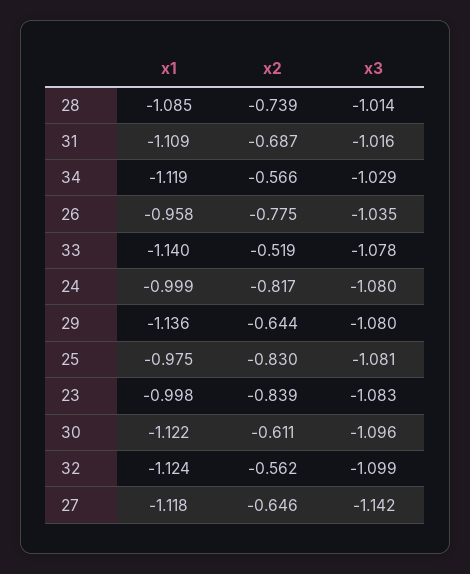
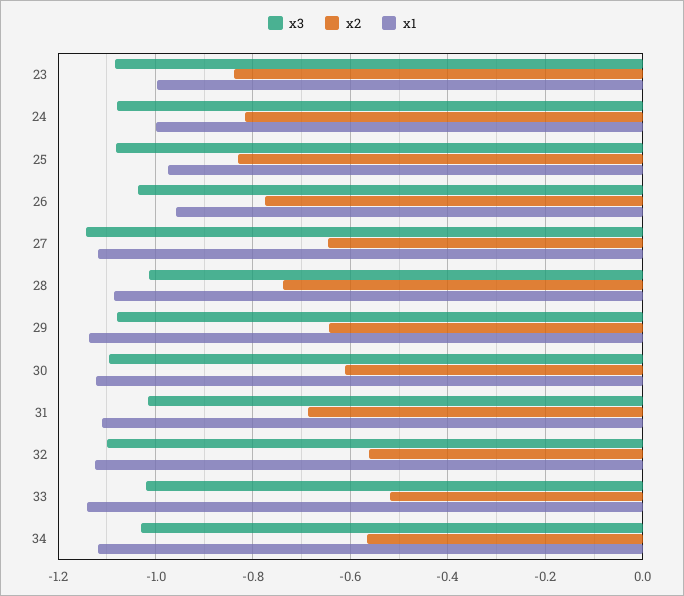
  {
    "x1": {
      "28": -1.085,
      "31": -1.109,
      "34": -1.119,
      "26": -0.958,
      "33": -1.14,
      "24": -0.999,
      "29": -1.136,
      "25": -0.975,
      "23": -0.998,
      "30": -1.122,
      "32": -1.124,
      "27": -1.118
    },
    "x2": {
      "28": -0.739,
      "31": -0.687,
      "34": -0.566,
      "26": -0.775,
      "33": -0.519,
      "24": -0.817,
      "29": -0.644,
      "25": -0.83,
      "23": -0.839,
      "30": -0.611,
      "32": -0.562,
      "27": -0.646
    },
    "x3": {
      "28": -1.014,
      "31": -1.016,
      "34": -1.029,
      "26": -1.035,
-     "33": -1.078,
+     "33": -1.02,
      "24": -1.08,
      "29": -1.08,
      "25": -1.081,
      "23": -1.083,
      "30": -1.096,
      "32": -1.099,
      "27": -1.142
    }
  }

